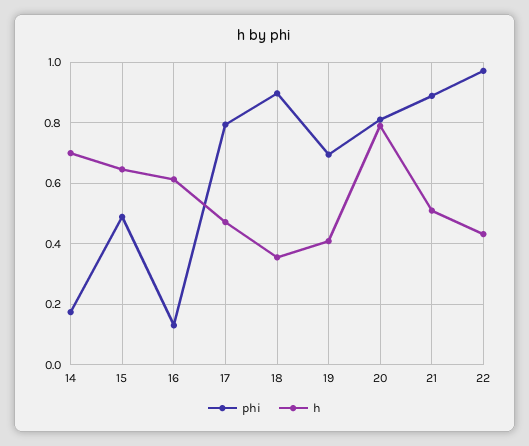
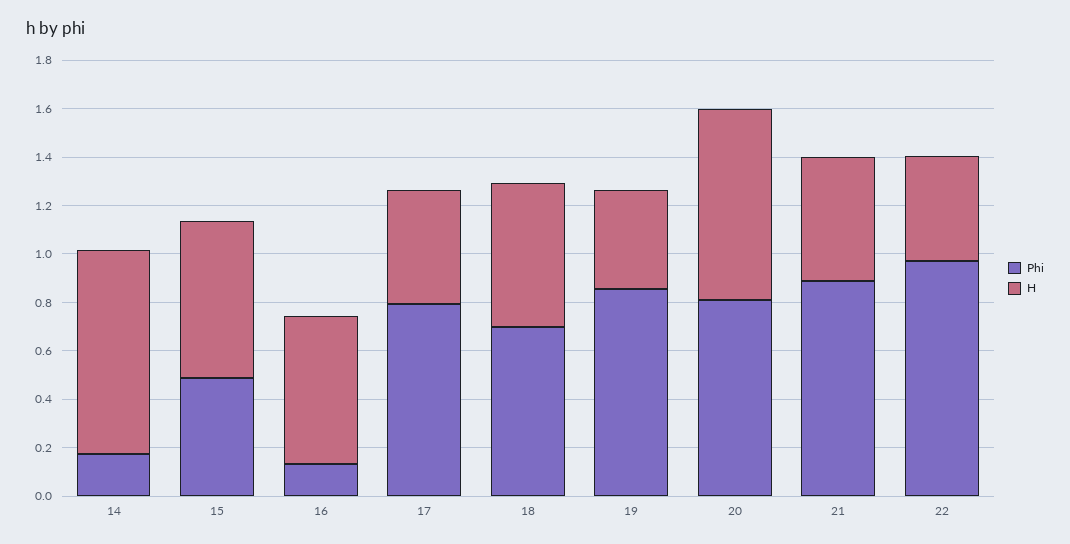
  {
    "phi": {
      "14": 0.18,
      "15": 0.48,
      "16": 0.14,
      "17": 0.8,
-     "18": 0.9,
+     "18": 0.7,
-     "19": 0.7,
+     "19": 0.85,
      "20": 0.82,
      "21": 0.88,
      "22": 0.98
    },
    "h": {
-     "14": 0.7,
+     "14": 0.85,
      "15": 0.64,
      "16": 0.62,
      "17": 0.48,
-     "18": 0.36,
+     "18": 0.6,
      "19": 0.4,
      "20": 0.8,
      "21": 0.5,
      "22": 0.44
    }
  }

